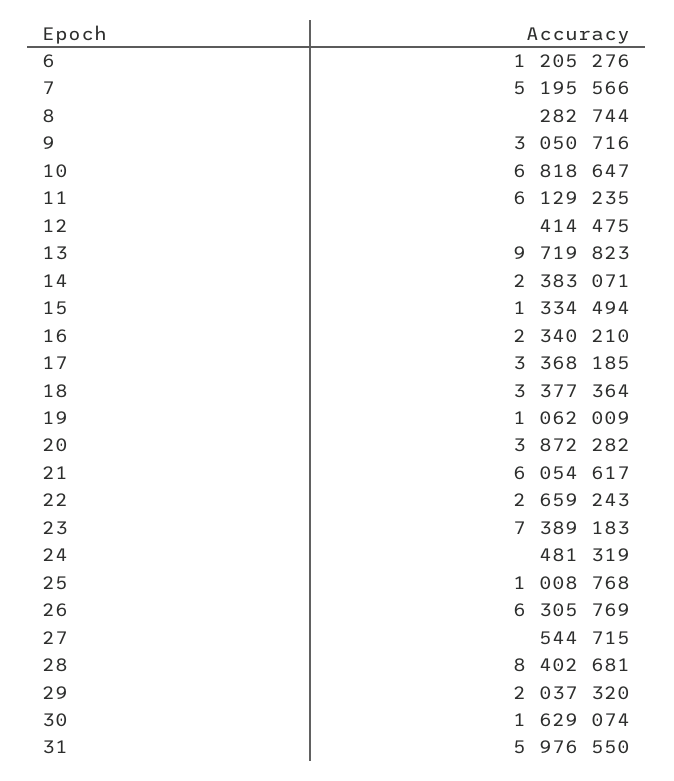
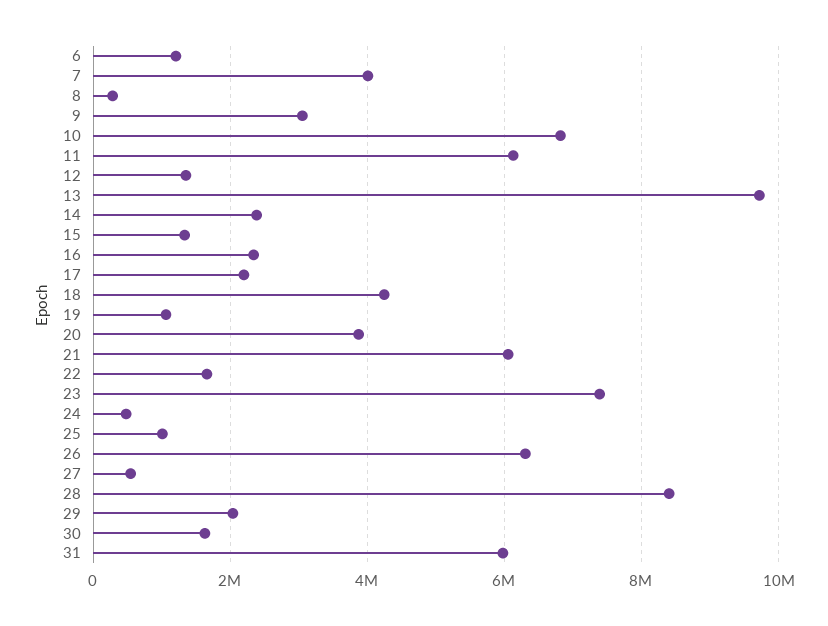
  {
    "6": 1205276,
-   "7": 5195566,
+   "7": 4000000,
    "8": 282744,
    "9": 3050716,
    "10": 6818647,
    "11": 6129235,
-   "12": 414475,
+   "12": 1400000,
    "13": 9719823,
    "14": 2383071,
    "15": 1334494,
    "16": 2340210,
-   "17": 3368185,
+   "17": 2200000,
-   "18": 3377364,
+   "18": 4200000,
    "19": 1062009,
    "20": 3872282,
    "21": 6054617,
-   "22": 2659243,
+   "22": 1600000,
    "23": 7389183,
    "24": 481319,
    "25": 1008768,
    "26": 6305769,
    "27": 544715,
    "28": 8402681,
    "29": 2037320,
    "30": 1629074,
    "31": 5976550
  }

